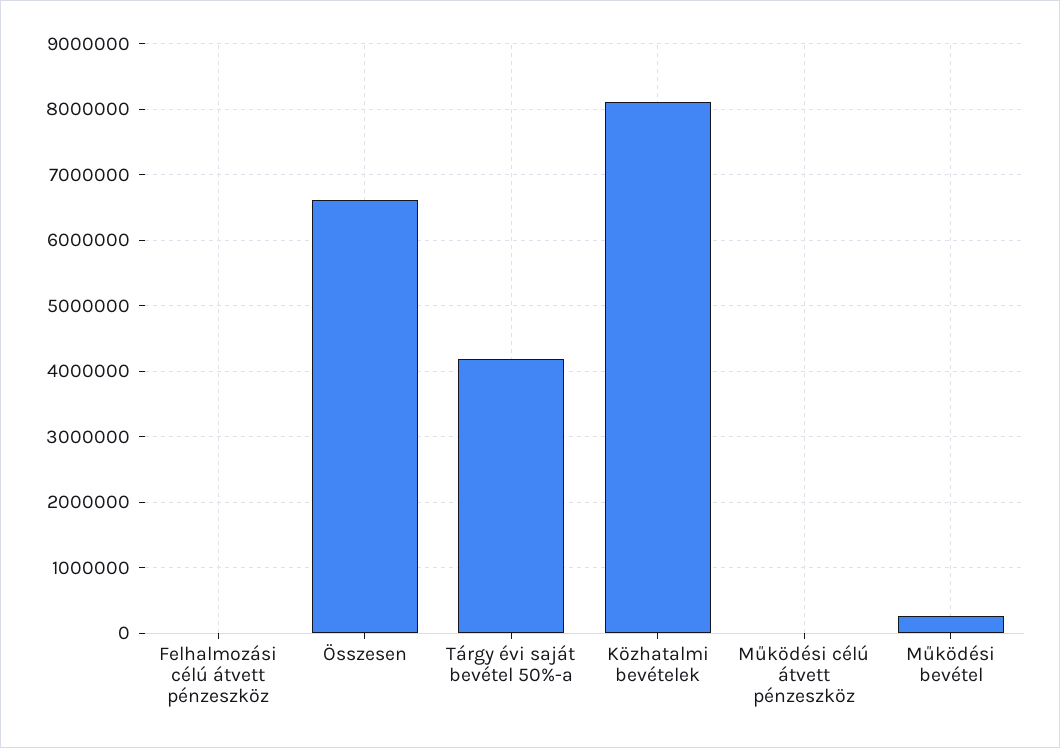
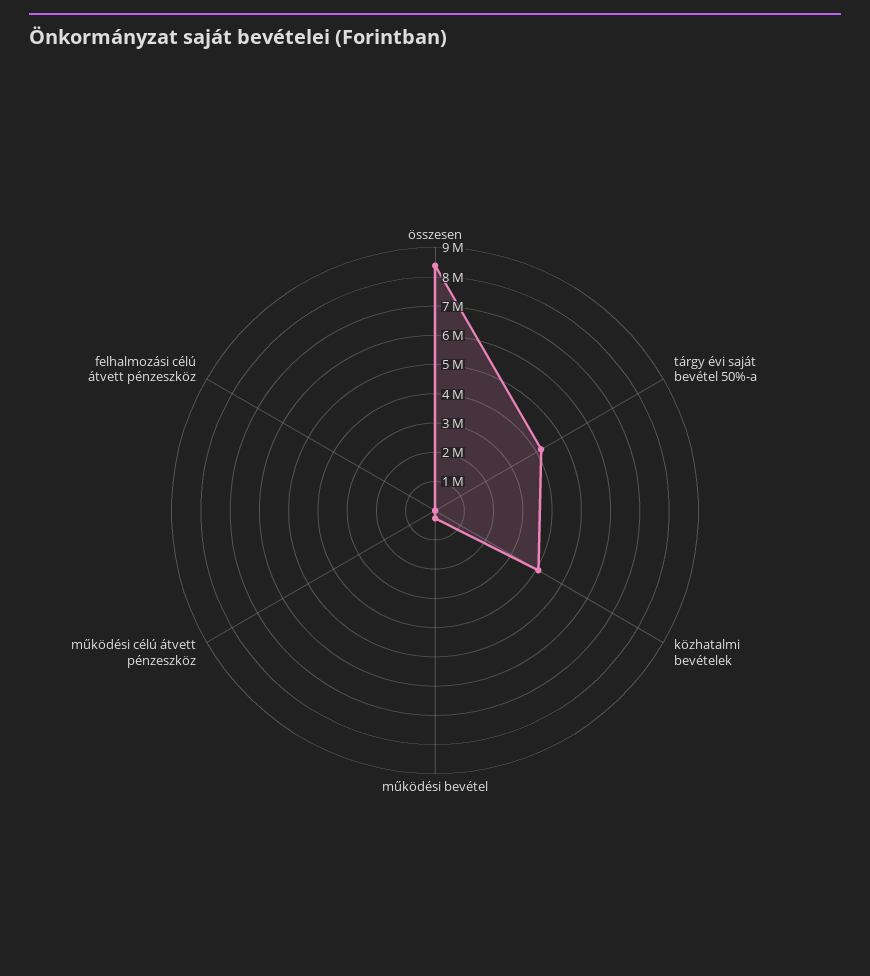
  {
    "Felhalmozási célú átvett pénzeszköz": 0,
-   "Összesen": 6600000,
+   "Összesen": 8500000,
    "Tárgy évi saját bevétel 50%-a": 4200000,
-   "Közhatalmi bevételek": 8100000,
+   "Közhatalmi bevételek": 4000000,
    "Működési célú átvett pénzeszköz": 0,
    "Működési bevétel": 300000
  }

